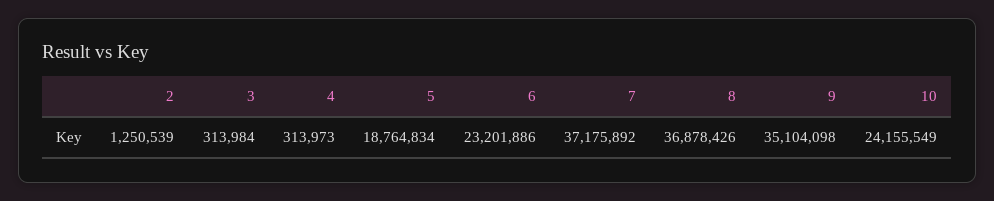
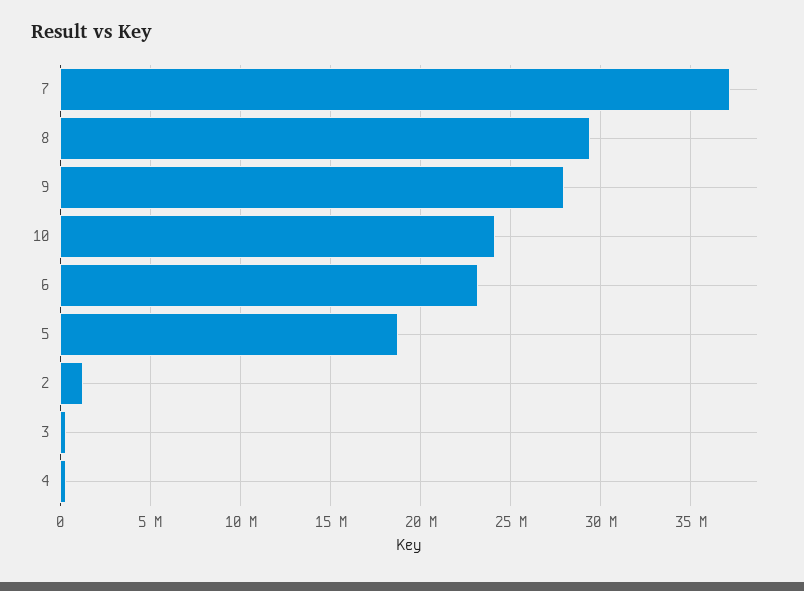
  {
    "2": 1250539,
    "3": 313984,
    "4": 313973,
    "5": 18764834,
    "6": 23201886,
    "7": 37175892,
-   "8": 36878426,
+   "8": 29500000,
-   "9": 35104098,
+   "9": 28000000,
    "10": 24155549
  }

